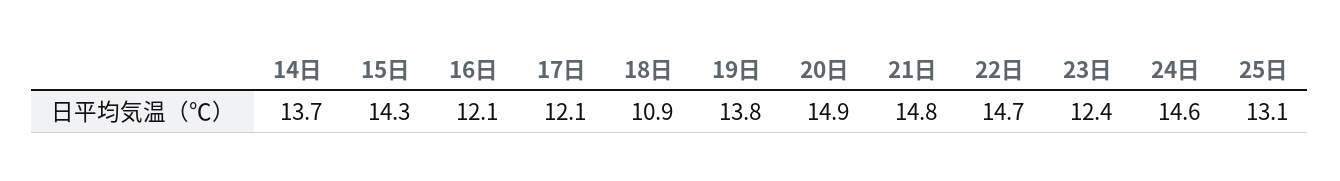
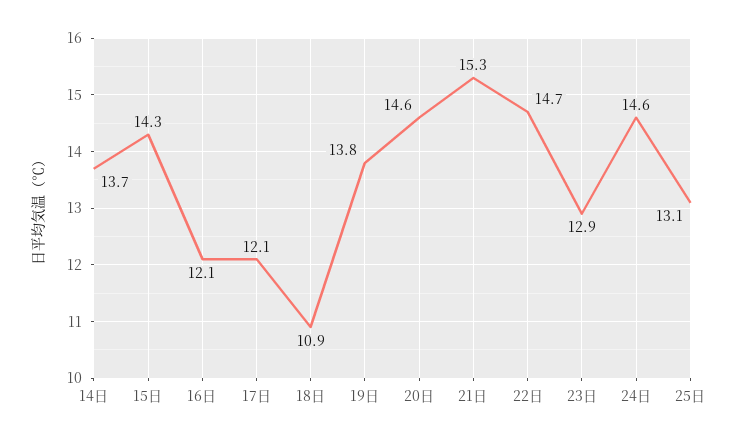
  {
    "14日": 13.7,
    "15日": 14.3,
    "16日": 12.1,
    "17日": 12.1,
    "18日": 10.9,
    "19日": 13.8,
-   "20日": 14.9,
+   "20日": 14.6,
-   "21日": 14.8,
+   "21日": 15.3,
    "22日": 14.7,
-   "23日": 12.4,
+   "23日": 12.9,
    "24日": 14.6,
    "25日": 13.1
  }

